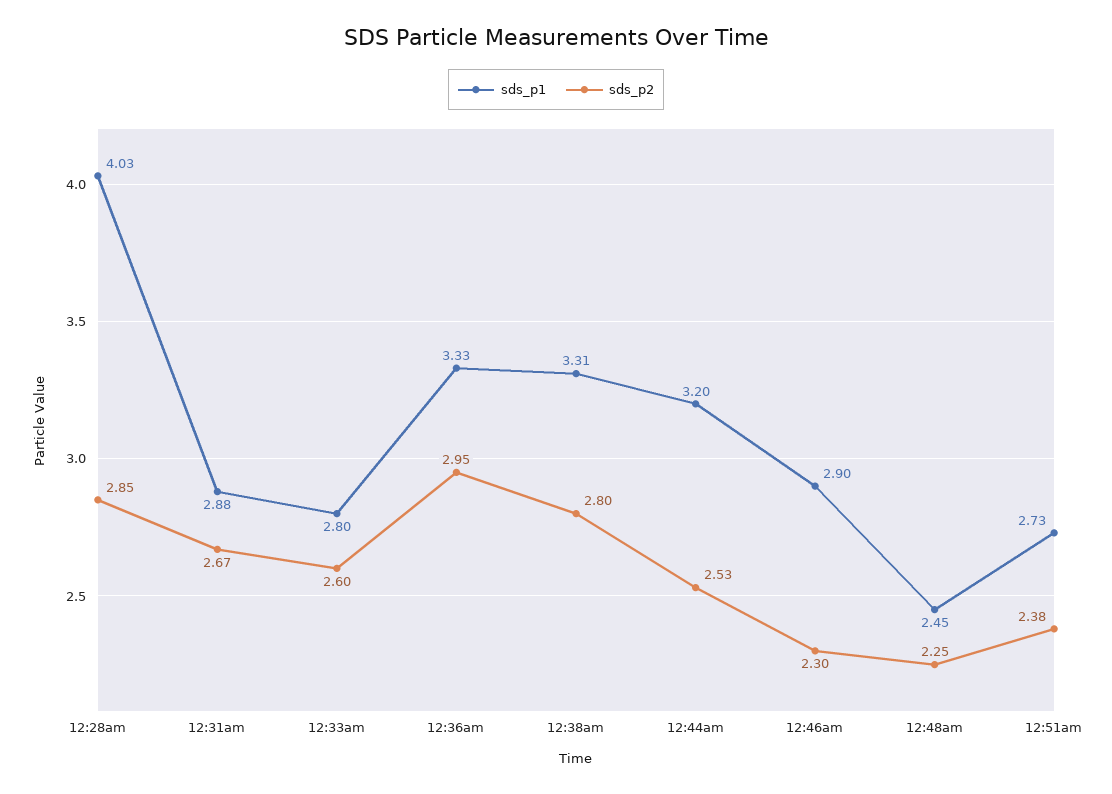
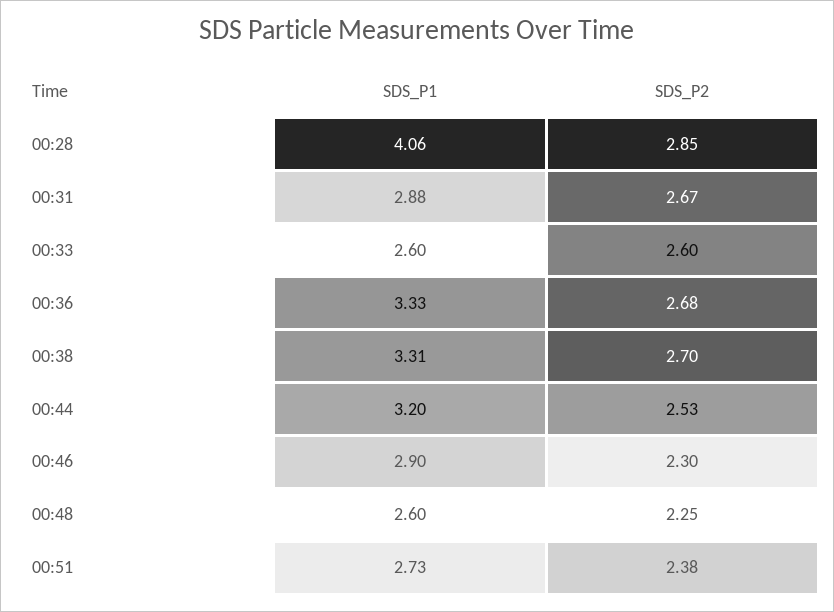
  {
    "sds_p1": {
-     "12:28am": 4.03,
+     "12:28am": 4.06,
      "12:31am": 2.88,
-     "12:33am": 2.8,
+     "12:33am": 2.6,
      "12:36am": 3.33,
      "12:38am": 3.31,
      "12:44am": 3.2,
      "12:46am": 2.9,
-     "12:48am": 2.45,
+     "12:48am": 2.6,
      "12:51am": 2.73
    },
    "sds_p2": {
      "12:28am": 2.85,
      "12:31am": 2.67,
      "12:33am": 2.6,
-     "12:36am": 2.95,
+     "12:36am": 2.68,
-     "12:38am": 2.8,
+     "12:38am": 2.7,
      "12:44am": 2.53,
      "12:46am": 2.3,
      "12:48am": 2.25,
      "12:51am": 2.38
    }
  }

